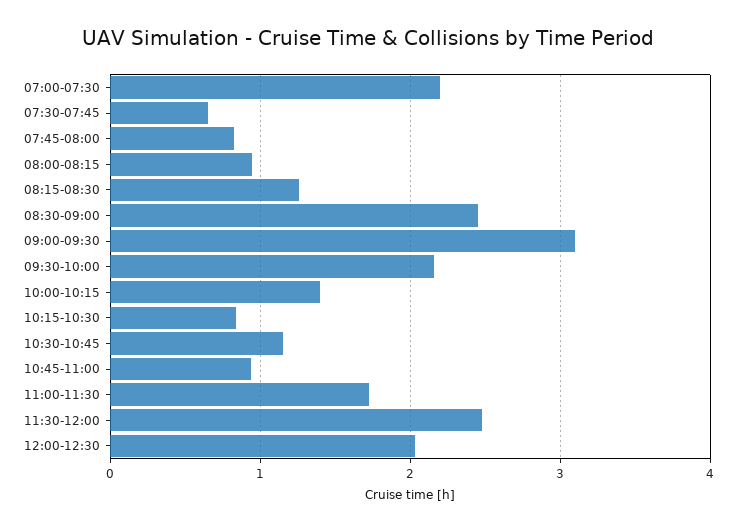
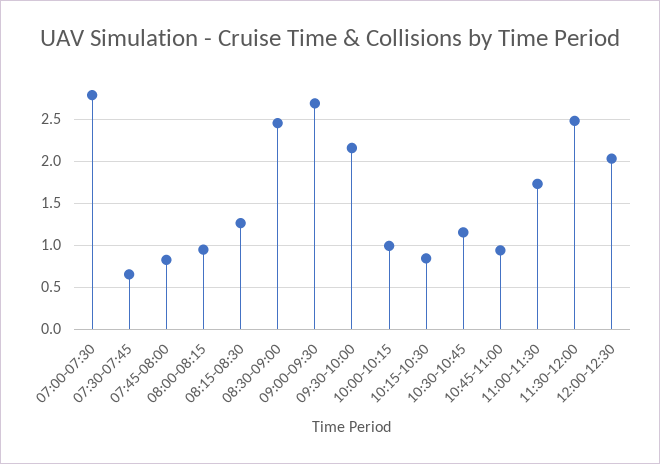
  {
-   "07:00-07:30": 2.2,
+   "07:00-07:30": 2.8,
    "07:30-07:45": 0.7,
    "07:45-08:00": 0.8,
    "08:00-08:15": 0.9,
    "08:15-08:30": 1.3,
    "08:30-09:00": 2.5,
-   "09:00-09:30": 3.1,
+   "09:00-09:30": 2.7,
    "09:30-10:00": 2.2,
-   "10:00-10:15": 1.4,
+   "10:00-10:15": 1,
    "10:15-10:30": 0.8,
    "10:30-10:45": 1.2,
    "10:45-11:00": 0.9,
    "11:00-11:30": 1.7,
    "11:30-12:00": 2.5,
    "12:00-12:30": 2
  }

